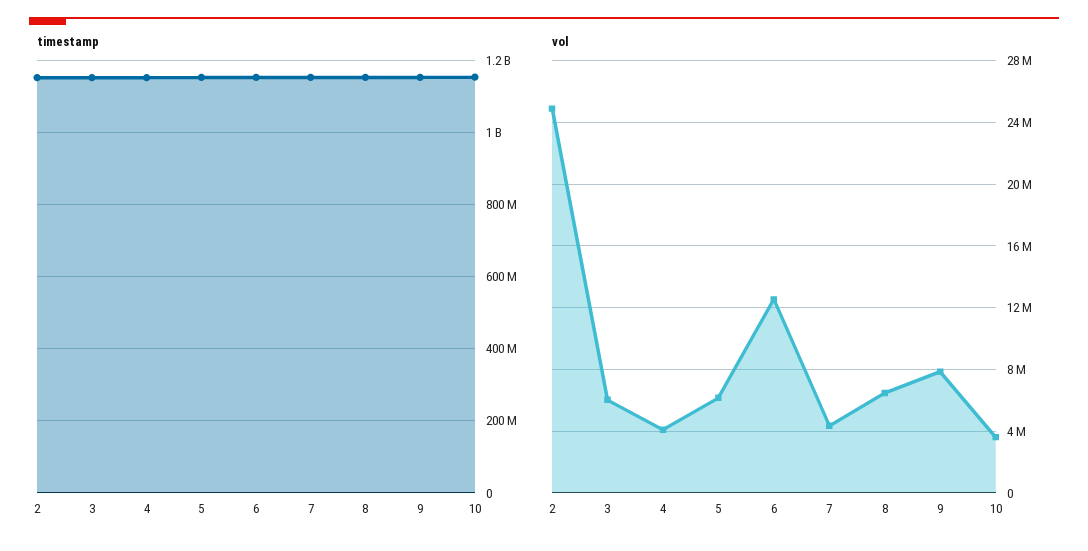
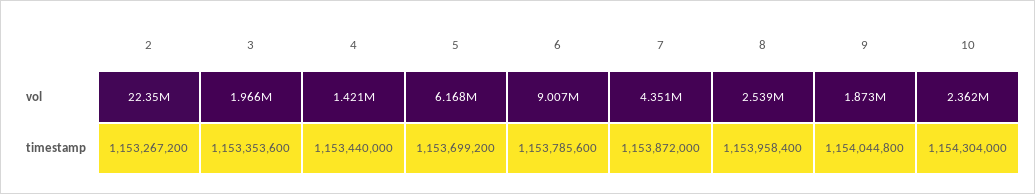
  {
    "timestamp": {
      "2": 1153267200,
      "3": 1153353600,
      "4": 1153440000,
      "5": 1153699200,
      "6": 1153785600,
      "7": 1153872000,
      "8": 1153958400,
      "9": 1154044800,
      "10": 1154304000
    },
    "vol": {
-     "2": 25000000,
+     "2": 22350000,
-     "3": 6000000,
+     "3": 1966000,
-     "4": 4000000,
+     "4": 1421000,
      "5": 6168000,
-     "6": 12500000,
+     "6": 9007000,
      "7": 4351000,
-     "8": 6500000,
+     "8": 2539000,
-     "9": 8000000,
+     "9": 1873000,
-     "10": 3500000
+     "10": 2362000
    }
  }

